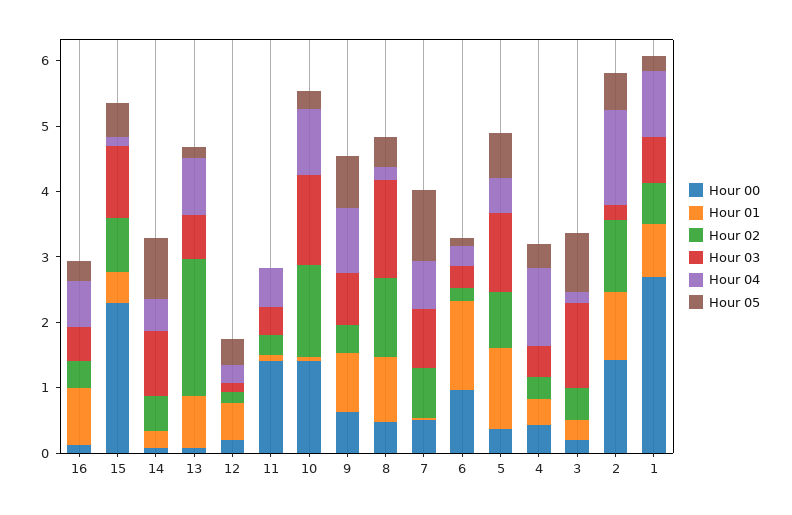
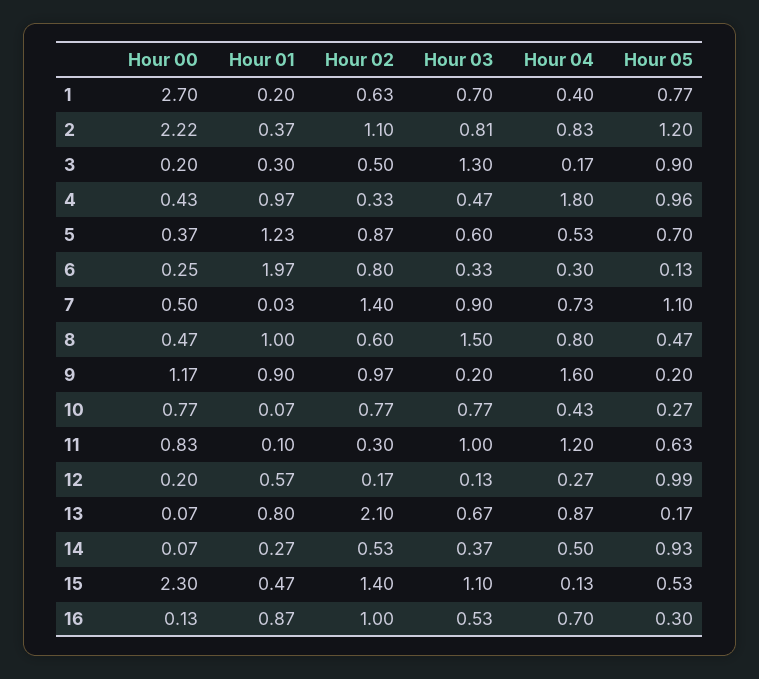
  {
    "Hour 00": {
      "16": 0.13,
      "15": 2.3,
      "14": 0.07,
      "13": 0.07,
      "12": 0.2,
-     "11": 1.4,
+     "11": 0.83,
-     "10": 1.4,
+     "10": 0.77,
-     "9": 0.6,
+     "9": 1.17,
      "8": 0.47,
      "7": 0.5,
-     "6": 1,
+     "6": 0.25,
      "5": 0.37,
      "4": 0.43,
      "3": 0.2,
-     "2": 1.4,
+     "2": 2.22,
      "1": 2.7
    },
    "Hour 01": {
      "16": 0.87,
      "15": 0.47,
      "14": 0.27,
      "13": 0.8,
      "12": 0.57,
      "11": 0.1,
      "10": 0.07,
      "9": 0.9,
      "8": 1,
      "7": 0.03,
-     "6": 1.4,
+     "6": 1.97,
      "5": 1.23,
-     "4": 0.4,
+     "4": 0.97,
      "3": 0.3,
-     "2": 1,
+     "2": 0.37,
-     "1": 0.8
+     "1": 0.2
    },
    "Hour 02": {
-     "16": 0.4,
+     "16": 1,
-     "15": 0.8,
+     "15": 1.4,
      "14": 0.53,
      "13": 2.1,
      "12": 0.17,
      "11": 0.3,
-     "10": 1.4,
+     "10": 0.77,
-     "9": 0.4,
+     "9": 0.97,
-     "8": 1.2,
+     "8": 0.6,
-     "7": 0.8,
+     "7": 1.4,
-     "6": 0.2,
+     "6": 0.8,
      "5": 0.87,
      "4": 0.33,
      "3": 0.5,
      "2": 1.1,
      "1": 0.63
    },
    "Hour 03": {
      "16": 0.53,
      "15": 1.1,
-     "14": 1,
+     "14": 0.37,
      "13": 0.67,
      "12": 0.13,
-     "11": 0.4,
+     "11": 1,
-     "10": 1.4,
+     "10": 0.77,
-     "9": 0.8,
+     "9": 0.2,
      "8": 1.5,
      "7": 0.9,
      "6": 0.33,
-     "5": 1.2,
+     "5": 0.6,
      "4": 0.47,
      "3": 1.3,
-     "2": 0.2,
+     "2": 0.81,
      "1": 0.7
    },
    "Hour 04": {
      "16": 0.7,
      "15": 0.13,
      "14": 0.5,
      "13": 0.87,
      "12": 0.27,
-     "11": 0.6,
+     "11": 1.2,
-     "10": 1,
+     "10": 0.43,
-     "9": 1,
+     "9": 1.6,
-     "8": 0.2,
+     "8": 0.8,
      "7": 0.73,
      "6": 0.3,
      "5": 0.53,
-     "4": 1.2,
+     "4": 1.8,
      "3": 0.17,
-     "2": 1.4,
+     "2": 0.83,
-     "1": 1
+     "1": 0.4
    },
    "Hour 05": {
      "16": 0.3,
      "15": 0.53,
      "14": 0.93,
      "13": 0.17,
-     "12": 0.4,
+     "12": 0.99,
-     "11": 0,
+     "11": 0.63,
      "10": 0.27,
-     "9": 0.8,
+     "9": 0.2,
      "8": 0.47,
      "7": 1.1,
      "6": 0.13,
      "5": 0.7,
-     "4": 0.4,
+     "4": 0.96,
      "3": 0.9,
-     "2": 0.6,
+     "2": 1.2,
-     "1": 0.2
+     "1": 0.77
    }
  }

